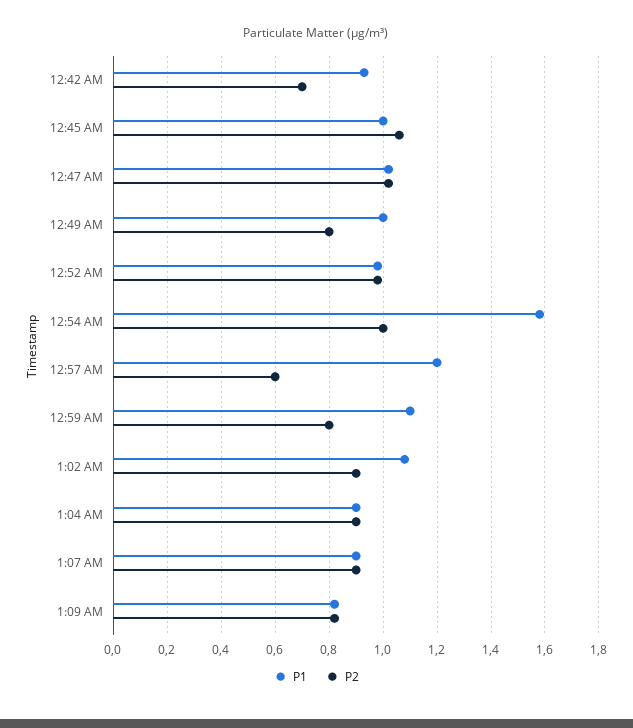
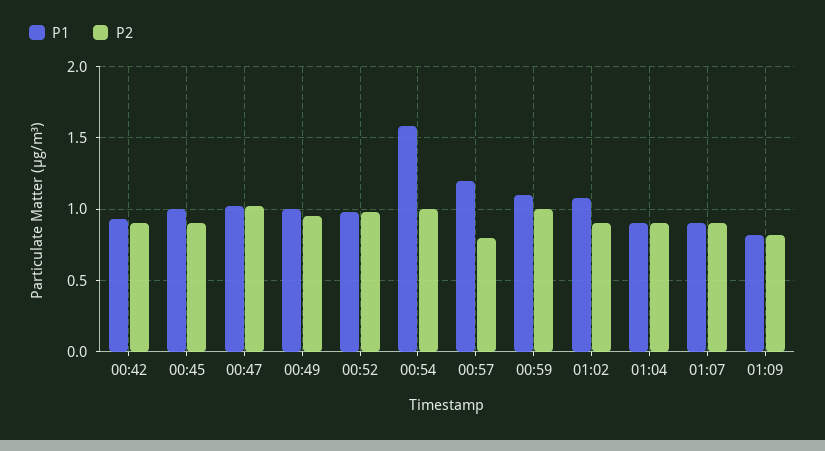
  {
    "P1": {
      "12:42 AM": 0.95,
      "12:45 AM": 1,
      "12:47 AM": 1,
      "12:49 AM": 1,
      "12:52 AM": 1,
      "12:54 AM": 1.6,
      "12:57 AM": 1.2,
      "12:59 AM": 1.1,
      "1:02 AM": 1.1,
      "1:04 AM": 0.9,
      "1:07 AM": 0.9,
      "1:09 AM": 0.8
    },
    "P2": {
-     "12:42 AM": 0.7,
+     "12:42 AM": 0.9,
-     "12:45 AM": 1.05,
+     "12:45 AM": 0.9,
      "12:47 AM": 1,
-     "12:49 AM": 0.8,
+     "12:49 AM": 0.95,
      "12:52 AM": 1,
      "12:54 AM": 1,
-     "12:57 AM": 0.6,
+     "12:57 AM": 0.8,
-     "12:59 AM": 0.8,
+     "12:59 AM": 1,
      "1:02 AM": 0.9,
      "1:04 AM": 0.9,
      "1:07 AM": 0.9,
      "1:09 AM": 0.8
    }
  }

